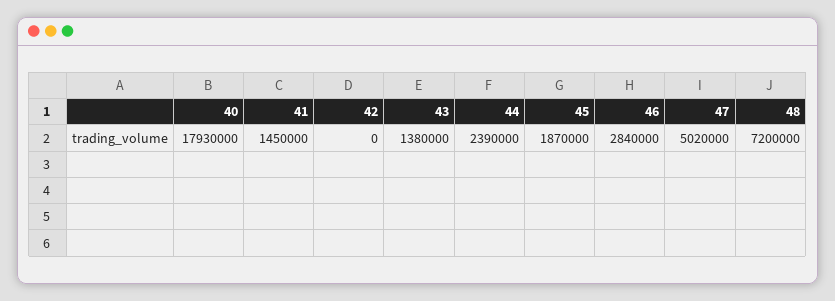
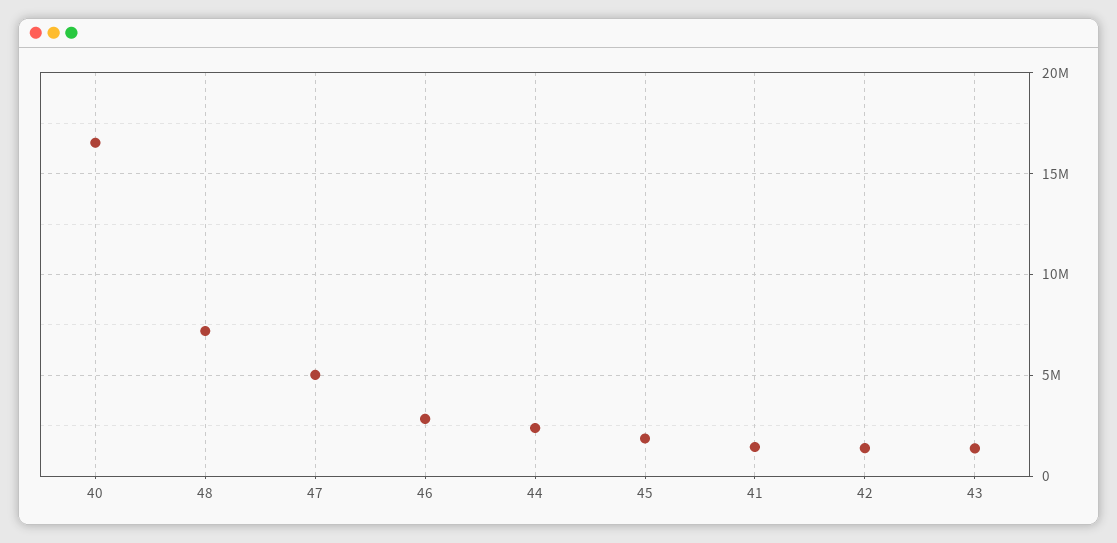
  {
-   "40": 17930000,
+   "40": 16500000,
    "41": 1450000,
-   "42": 0,
+   "42": 1500000,
    "43": 1380000,
    "44": 2390000,
    "45": 1870000,
    "46": 2840000,
    "47": 5020000,
    "48": 7200000
  }

